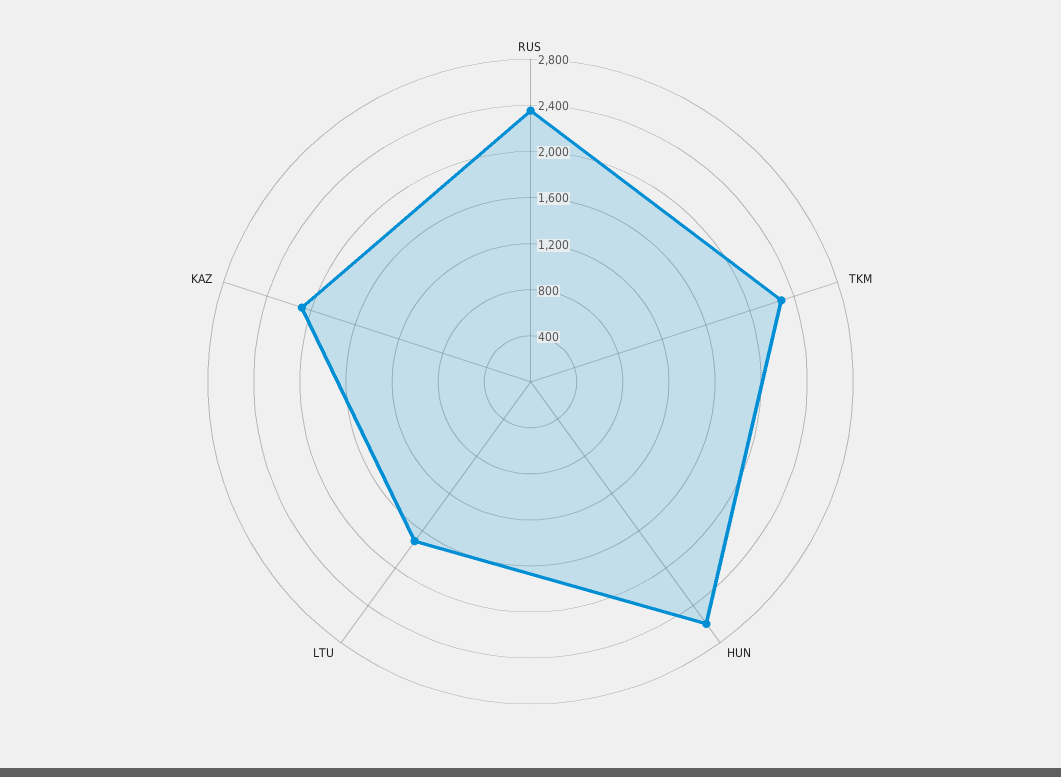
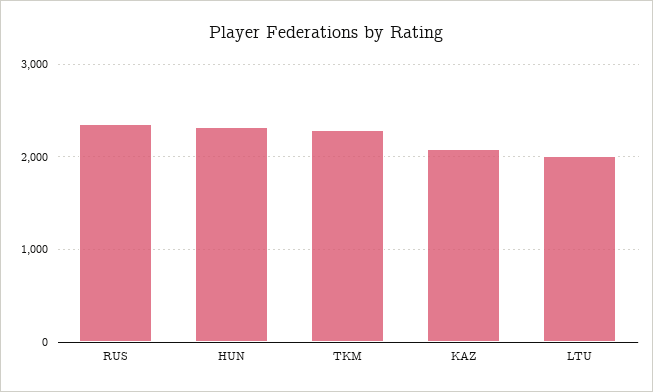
  {
    "RUS": 2400,
    "TKM": 2300,
-   "HUN": 2600,
+   "HUN": 2300,
-   "LTU": 1700,
+   "LTU": 2000,
    "KAZ": 2100
  }

